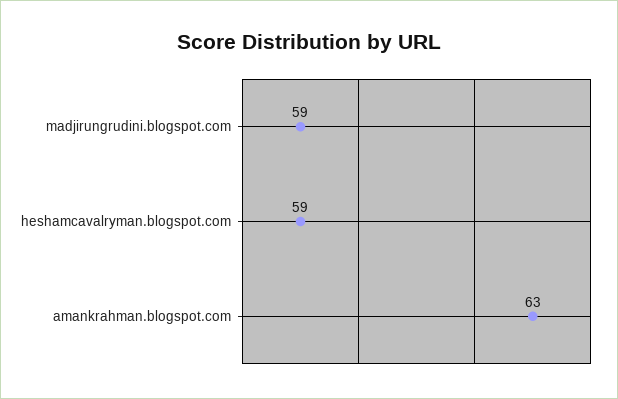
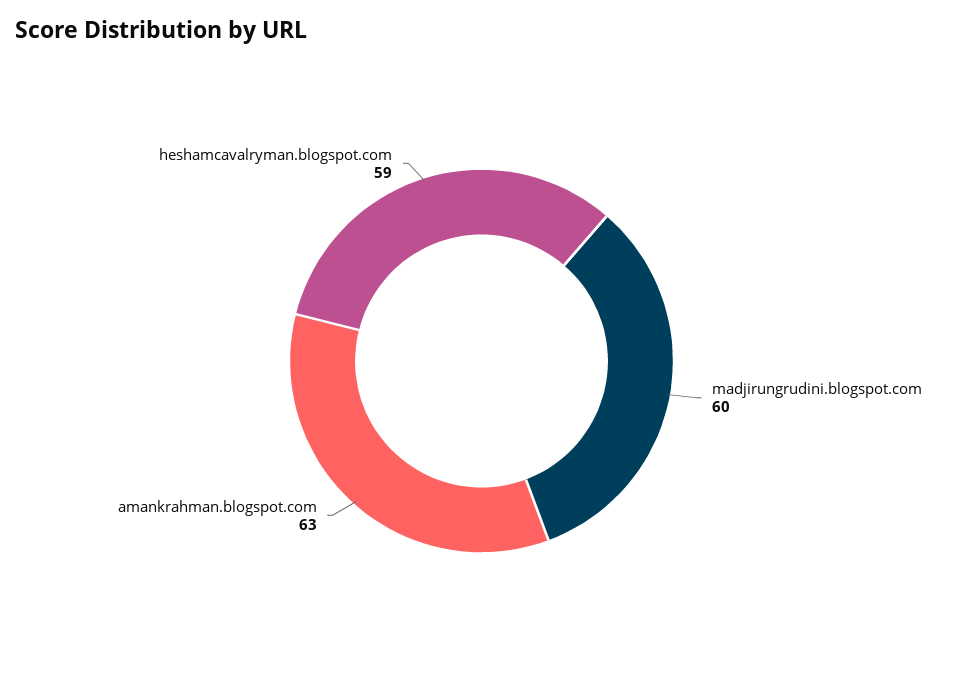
  {
-   "madjirungrudini.blogspot.com": 59,
+   "madjirungrudini.blogspot.com": 60,
    "heshamcavalryman.blogspot.com": 59,
    "amankrahman.blogspot.com": 63
  }

